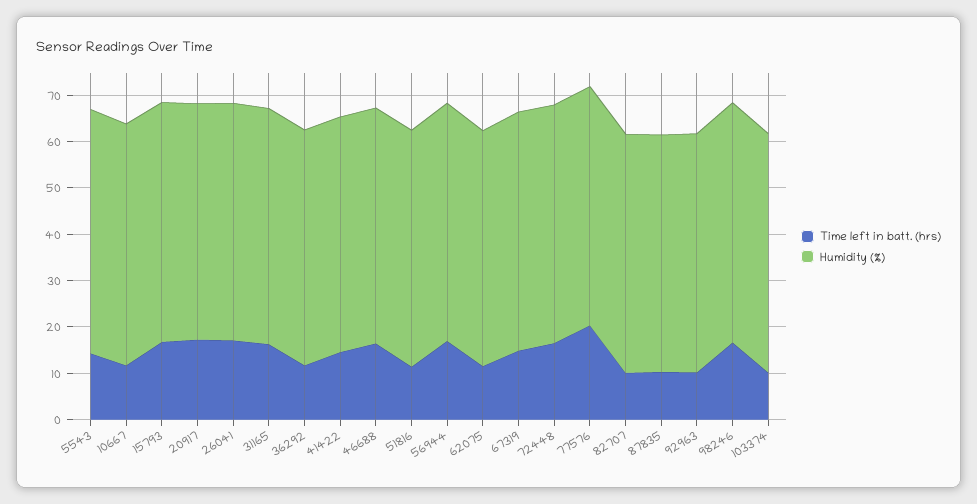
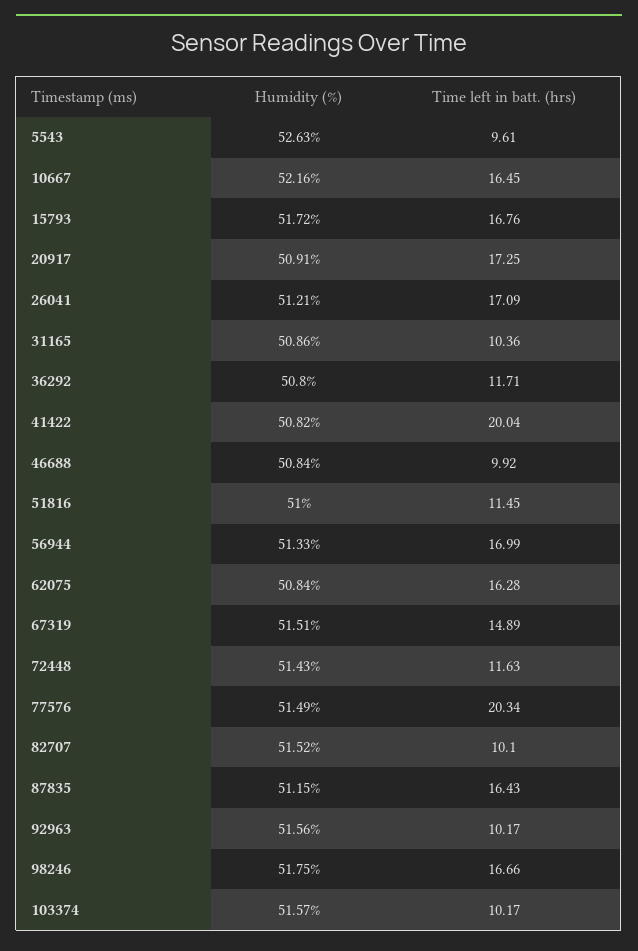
  {
    "Time left in batt. (hrs)": {
-     "5543": 14,
+     "5543": 9.61,
-     "10667": 12,
+     "10667": 16.45,
      "15793": 16.76,
      "20917": 17.25,
      "26041": 17.09,
-     "31165": 16,
+     "31165": 10.36,
      "36292": 11.71,
-     "41422": 14,
+     "41422": 20.04,
-     "46688": 16,
+     "46688": 9.92,
      "51816": 11.45,
      "56944": 16.99,
-     "62075": 12,
+     "62075": 16.28,
      "67319": 14.89,
-     "72448": 16,
+     "72448": 11.63,
      "77576": 20.34,
      "82707": 10.1,
-     "87835": 10,
+     "87835": 16.43,
      "92963": 10.17,
      "98246": 16.66,
      "103374": 10.17
    },
    "Humidity (%)": {
      "5543": 52.63,
      "10667": 52.16,
      "15793": 51.72,
      "20917": 50.91,
      "26041": 51.21,
      "31165": 50.86,
      "36292": 50.8,
      "41422": 50.82,
      "46688": 50.84,
      "51816": 51,
      "56944": 51.33,
      "62075": 50.84,
      "67319": 51.51,
      "72448": 51.43,
      "77576": 51.49,
      "82707": 51.52,
      "87835": 51.15,
      "92963": 51.56,
      "98246": 51.75,
      "103374": 51.57
    }
  }

